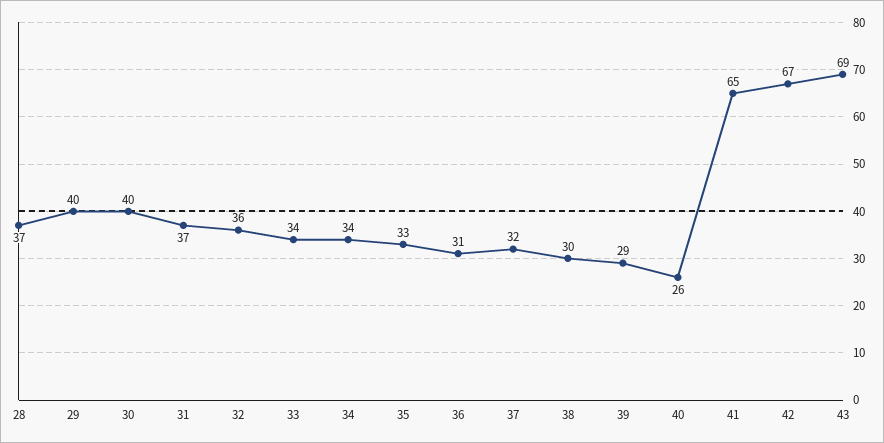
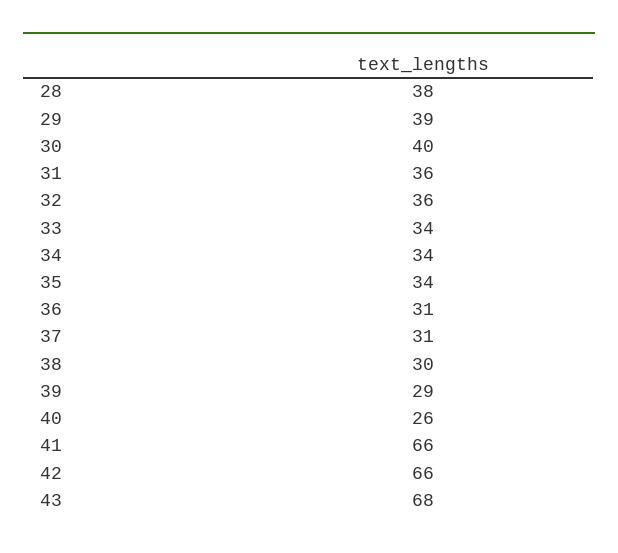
  {
-   "28": 37,
+   "28": 38,
-   "29": 40,
+   "29": 39,
    "30": 40,
-   "31": 37,
+   "31": 36,
    "32": 36,
    "33": 34,
    "34": 34,
-   "35": 33,
+   "35": 34,
    "36": 31,
-   "37": 32,
+   "37": 31,
    "38": 30,
    "39": 29,
    "40": 26,
-   "41": 65,
+   "41": 66,
-   "42": 67,
+   "42": 66,
-   "43": 69
+   "43": 68
  }

